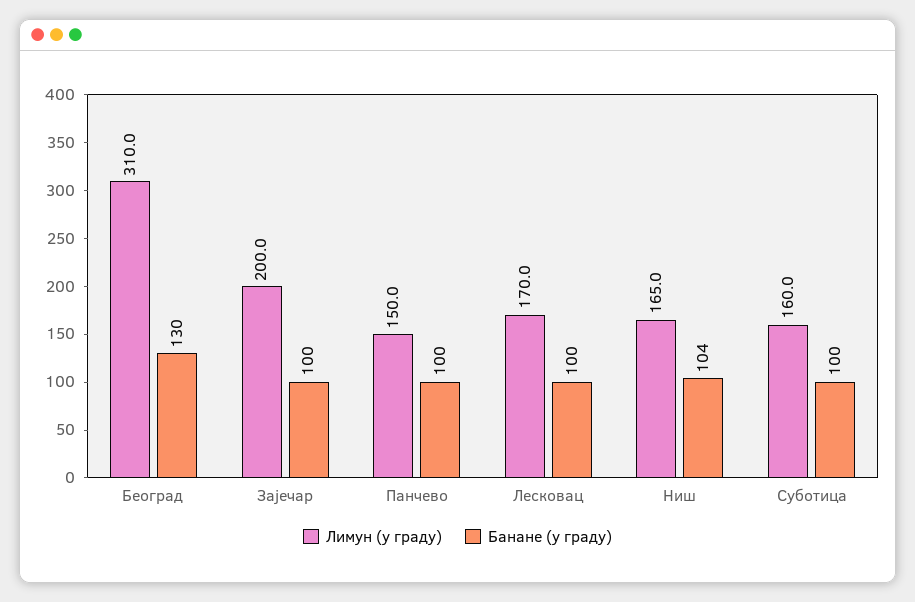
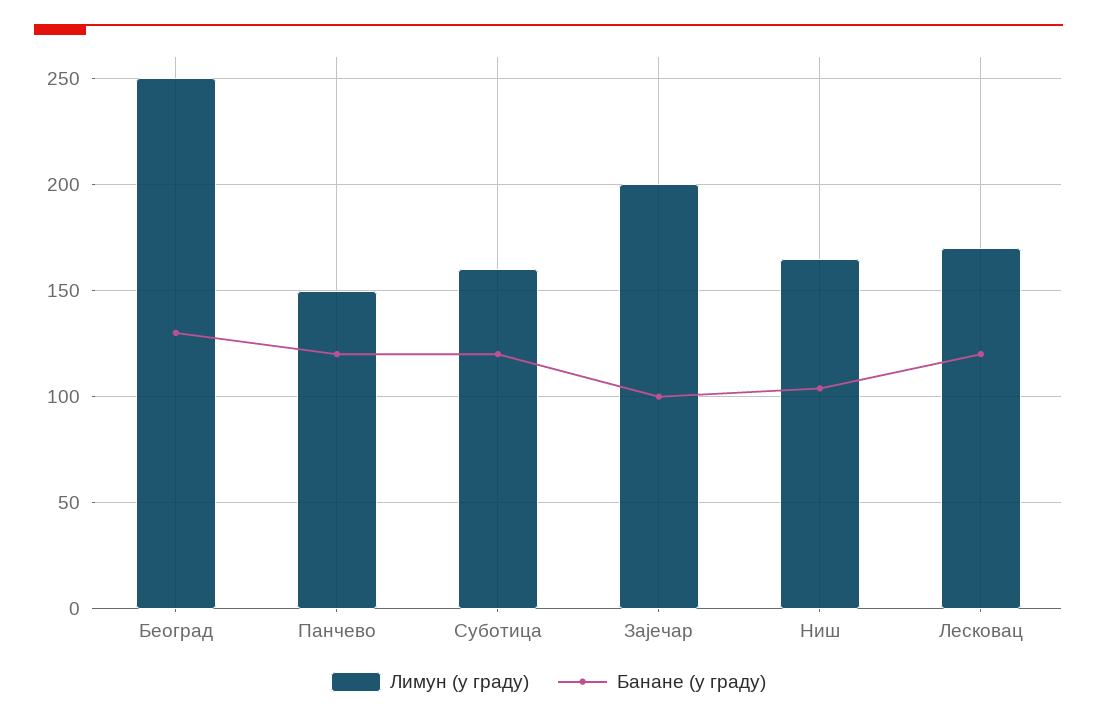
  {
    "Лимун (у граду)": {
-     "Београд": 310,
+     "Београд": 250,
      "Зајечар": 200,
      "Панчево": 150,
      "Лесковац": 170,
      "Ниш": 165,
      "Суботица": 160
    },
    "Банане (у граду)": {
      "Београд": 130,
      "Зајечар": 100,
-     "Панчево": 100,
+     "Панчево": 120,
-     "Лесковац": 100,
+     "Лесковац": 120,
      "Ниш": 104,
-     "Суботица": 100
+     "Суботица": 120
    }
  }

